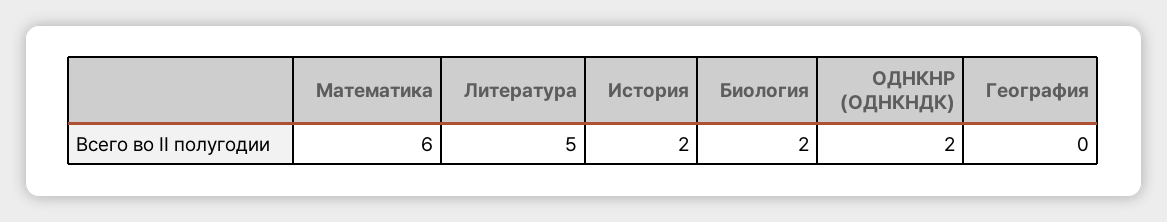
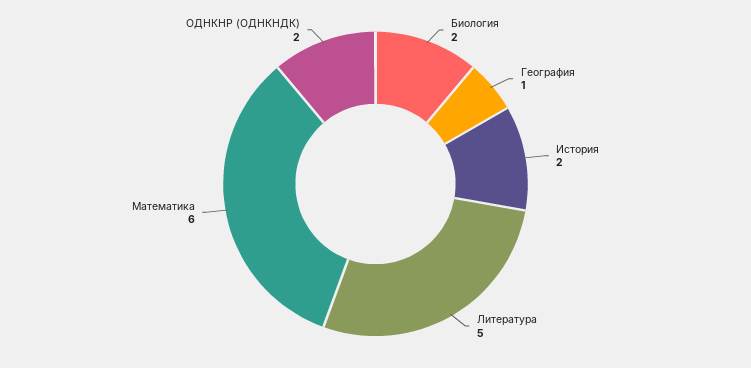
  {
    "Математика": 6,
    "Литература": 5,
    "История": 2,
    "Биология": 2,
    "ОДНКНР (ОДНКНДК)": 2,
-   "География": 0
+   "География": 1
  }

